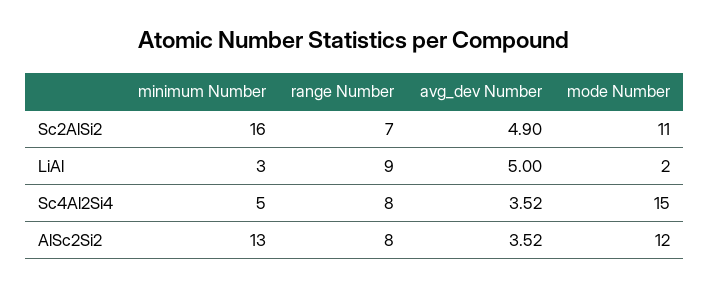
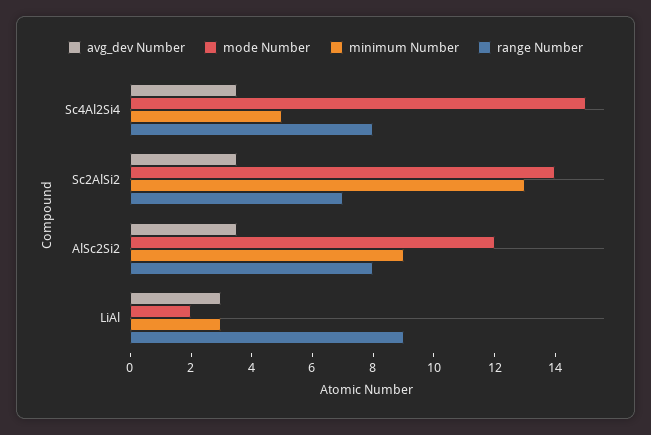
  {
    "minimum Number": {
-     "Sc2AlSi2": 16,
+     "Sc2AlSi2": 13,
      "LiAl": 3,
      "Sc4Al2Si4": 5,
-     "AlSc2Si2": 13
+     "AlSc2Si2": 9
    },
    "range Number": {
      "Sc2AlSi2": 7,
      "LiAl": 9,
      "Sc4Al2Si4": 8,
      "AlSc2Si2": 8
    },
    "avg_dev Number": {
-     "Sc2AlSi2": 4.9,
+     "Sc2AlSi2": 3.5,
-     "LiAl": 5,
+     "LiAl": 3,
      "Sc4Al2Si4": 3.52,
      "AlSc2Si2": 3.52
    },
    "mode Number": {
-     "Sc2AlSi2": 11,
+     "Sc2AlSi2": 14,
      "LiAl": 2,
      "Sc4Al2Si4": 15,
      "AlSc2Si2": 12
    }
  }

